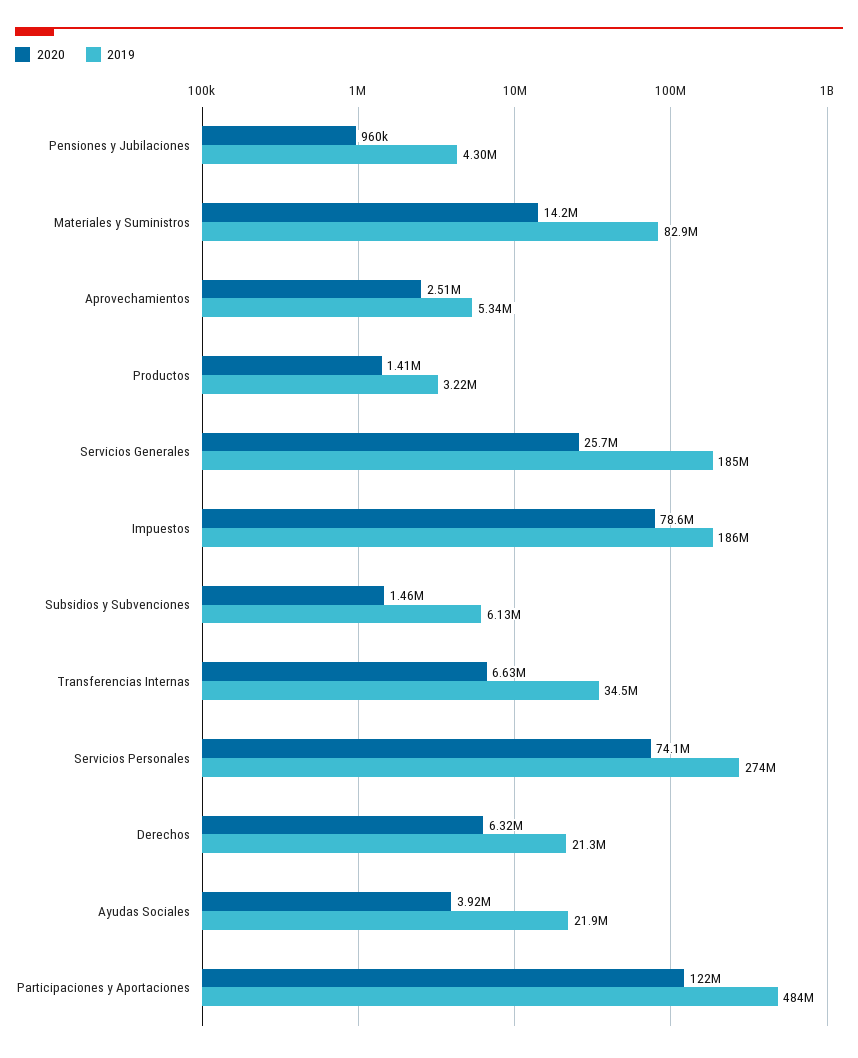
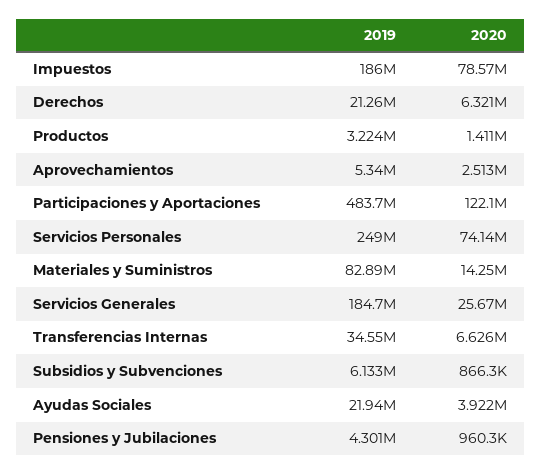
  {
    "2020": {
      "Pensiones y Jubilaciones": 960300,
      "Materiales y Suministros": 14250000,
      "Aprovechamientos": 2513000,
      "Productos": 1411000,
      "Servicios Generales": 25670000,
      "Impuestos": 78570000,
-     "Subsidios y Subvenciones": 1460000,
+     "Subsidios y Subvenciones": 866300,
      "Transferencias Internas": 6626000,
      "Servicios Personales": 74140000,
      "Derechos": 6321000,
      "Ayudas Sociales": 3922000,
      "Participaciones y Aportaciones": 122100000
    },
    "2019": {
      "Pensiones y Jubilaciones": 4301000,
      "Materiales y Suministros": 82890000,
      "Aprovechamientos": 5340000,
      "Productos": 3224000,
      "Servicios Generales": 184700000,
      "Impuestos": 186000000,
      "Subsidios y Subvenciones": 6133000,
      "Transferencias Internas": 34550000,
-     "Servicios Personales": 274000000,
+     "Servicios Personales": 249000000,
      "Derechos": 21260000,
      "Ayudas Sociales": 21940000,
      "Participaciones y Aportaciones": 483700000
    }
  }

